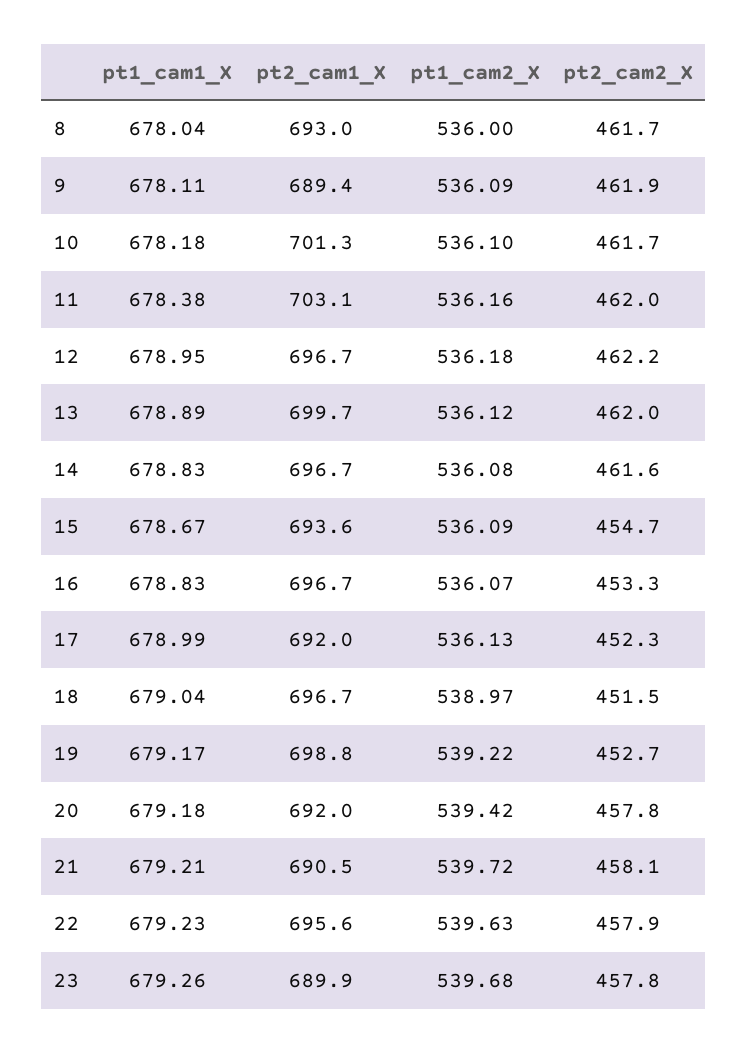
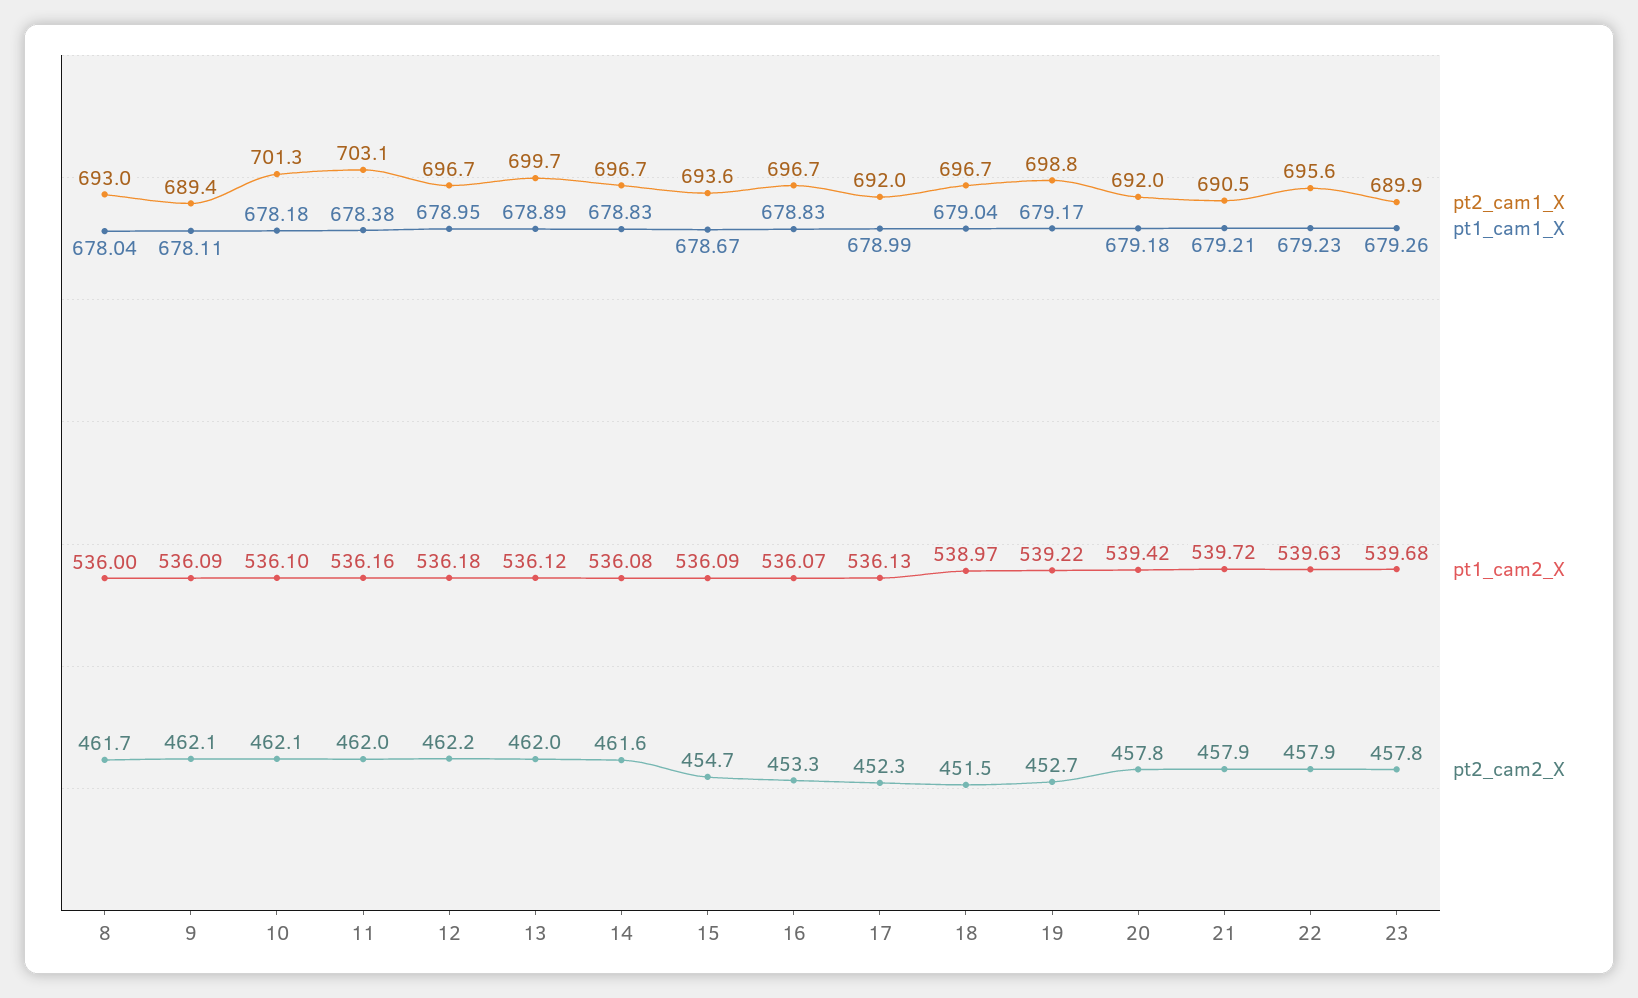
  {
    "pt1_cam1_X": {
      "8": 678.04,
      "9": 678.11,
      "10": 678.18,
      "11": 678.38,
      "12": 678.95,
      "13": 678.89,
      "14": 678.83,
      "15": 678.67,
      "16": 678.83,
      "17": 678.99,
      "18": 679.04,
      "19": 679.17,
      "20": 679.18,
      "21": 679.21,
      "22": 679.23,
      "23": 679.26
    },
    "pt2_cam1_X": {
      "8": 693,
      "9": 689.4,
      "10": 701.3,
      "11": 703.1,
      "12": 696.7,
      "13": 699.7,
      "14": 696.7,
      "15": 693.6,
      "16": 696.7,
      "17": 692,
      "18": 696.7,
      "19": 698.8,
      "20": 692,
      "21": 690.5,
      "22": 695.6,
      "23": 689.9
    },
    "pt1_cam2_X": {
      "8": 536,
      "9": 536.09,
      "10": 536.1,
      "11": 536.16,
      "12": 536.18,
      "13": 536.12,
      "14": 536.08,
      "15": 536.09,
      "16": 536.07,
      "17": 536.13,
      "18": 538.97,
      "19": 539.22,
      "20": 539.42,
      "21": 539.72,
      "22": 539.63,
      "23": 539.68
    },
    "pt2_cam2_X": {
      "8": 461.7,
-     "9": 461.9,
+     "9": 462.1,
-     "10": 461.7,
+     "10": 462.1,
      "11": 462,
      "12": 462.2,
      "13": 462,
      "14": 461.6,
      "15": 454.7,
      "16": 453.3,
      "17": 452.3,
      "18": 451.5,
      "19": 452.7,
      "20": 457.8,
-     "21": 458.1,
+     "21": 457.9,
      "22": 457.9,
      "23": 457.8
    }
  }

